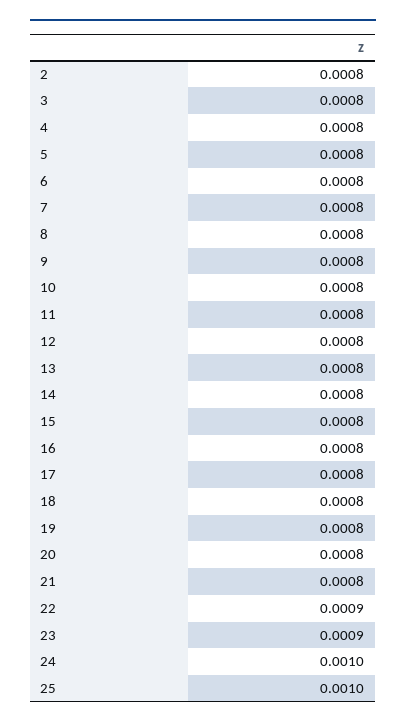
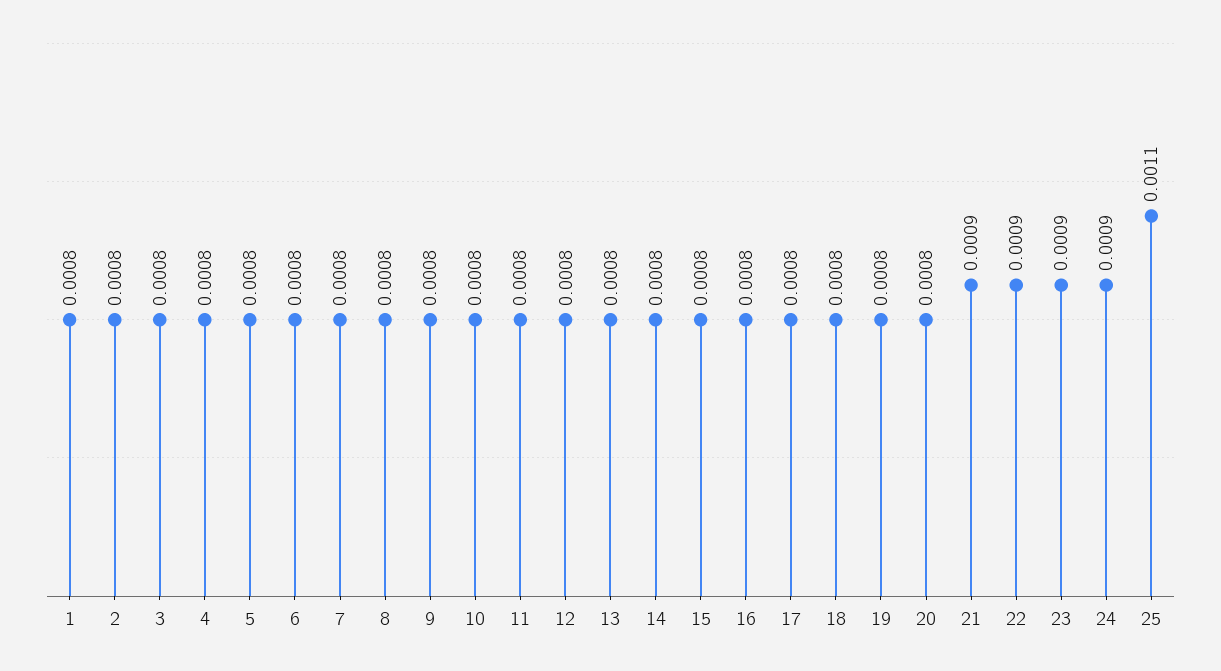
  {
    "2": 0.0008,
    "3": 0.0008,
    "4": 0.0008,
    "5": 0.0008,
    "6": 0.0008,
    "7": 0.0008,
    "8": 0.0008,
    "9": 0.0008,
    "10": 0.0008,
    "11": 0.0008,
    "12": 0.0008,
    "13": 0.0008,
    "14": 0.0008,
    "15": 0.0008,
    "16": 0.0008,
    "17": 0.0008,
    "18": 0.0008,
    "19": 0.0008,
    "20": 0.0008,
-   "21": 0.0008,
+   "21": 0.0009,
    "22": 0.0009,
    "23": 0.0009,
-   "24": 0.001,
+   "24": 0.0009,
-   "25": 0.001
+   "25": 0.0011,
+   "1": 0.0008
  }

